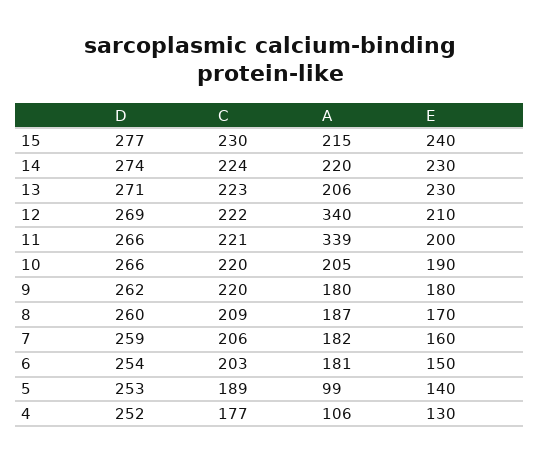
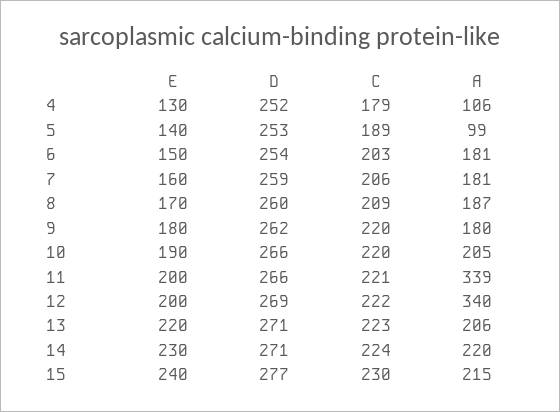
  {
    "D": {
      "15": 277,
-     "14": 274,
+     "14": 271,
      "13": 271,
      "12": 269,
      "11": 266,
      "10": 266,
      "9": 262,
      "8": 260,
      "7": 259,
      "6": 254,
      "5": 253,
      "4": 252
    },
    "C": {
      "15": 230,
      "14": 224,
      "13": 223,
      "12": 222,
      "11": 221,
      "10": 220,
      "9": 220,
      "8": 209,
      "7": 206,
      "6": 203,
      "5": 189,
-     "4": 177
+     "4": 179
    },
    "A": {
      "15": 215,
      "14": 220,
      "13": 206,
      "12": 340,
      "11": 339,
      "10": 205,
      "9": 180,
      "8": 187,
-     "7": 182,
+     "7": 181,
      "6": 181,
      "5": 99,
      "4": 106
    },
    "E": {
      "15": 240,
      "14": 230,
-     "13": 230,
+     "13": 220,
-     "12": 210,
+     "12": 200,
      "11": 200,
      "10": 190,
      "9": 180,
      "8": 170,
      "7": 160,
      "6": 150,
      "5": 140,
      "4": 130
    }
  }

